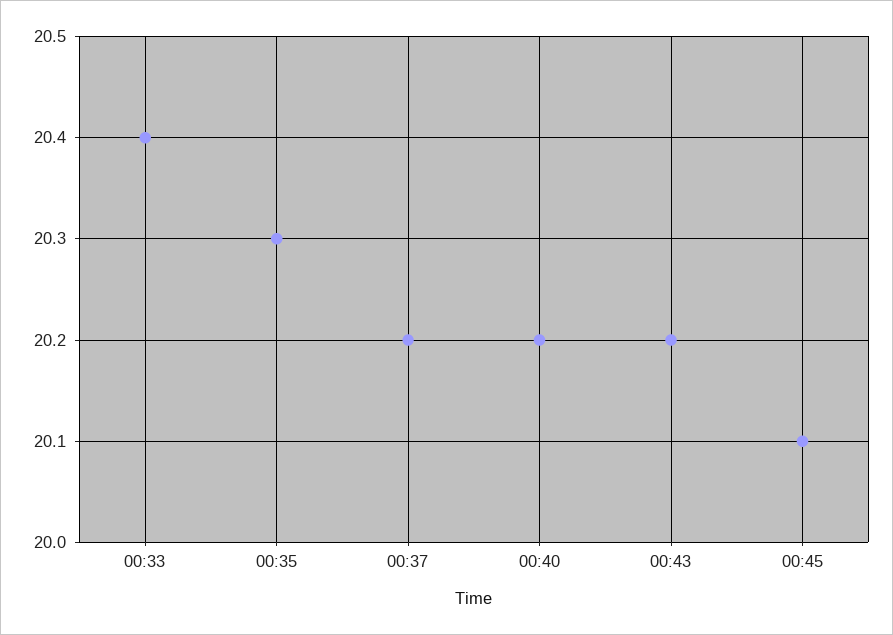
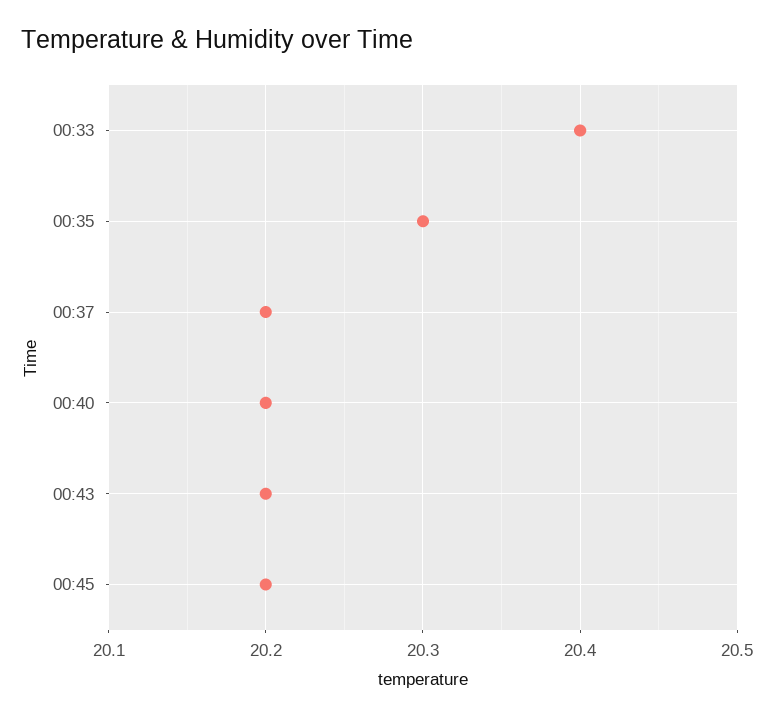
  {
    "00:33": 20.4,
    "00:35": 20.3,
    "00:37": 20.2,
    "00:40": 20.2,
    "00:43": 20.2,
-   "00:45": 20.1
+   "00:45": 20.2
  }

